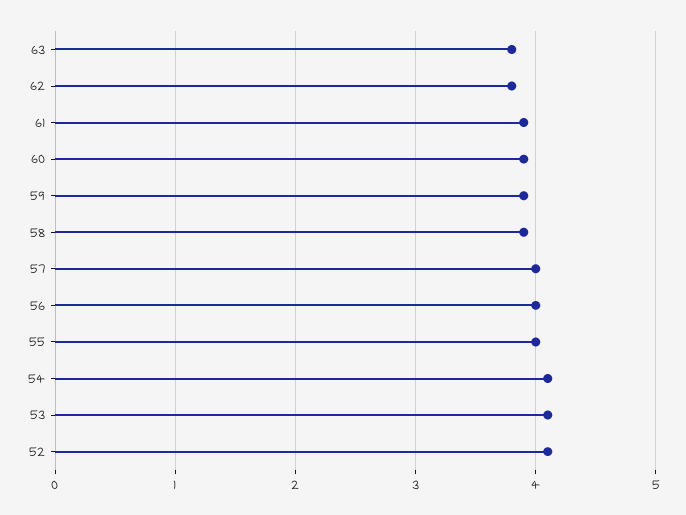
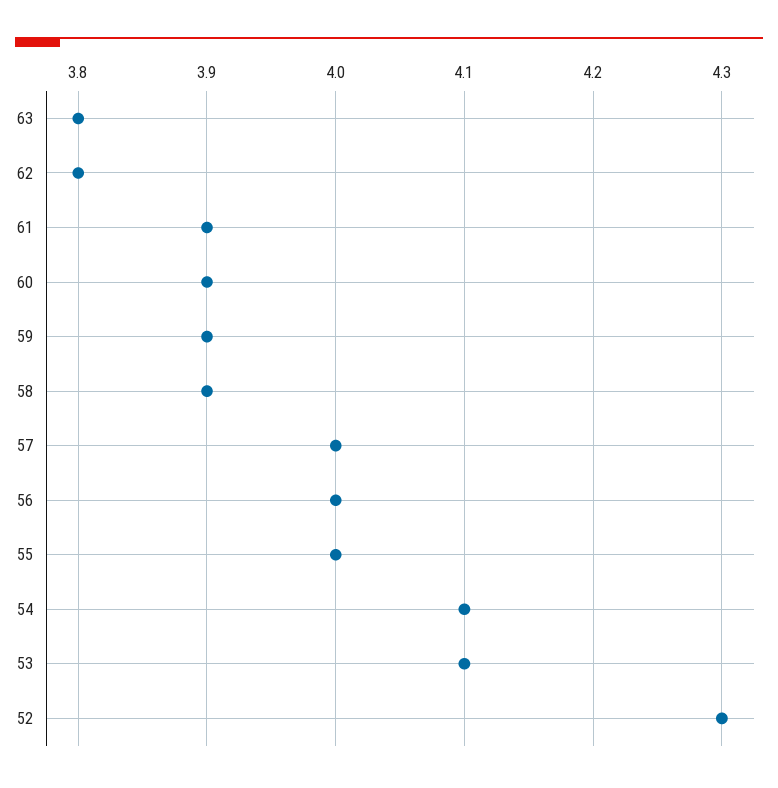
  {
    "63": 3.8,
    "62": 3.8,
    "61": 3.9,
    "60": 3.9,
    "59": 3.9,
    "58": 3.9,
    "57": 4,
    "56": 4,
    "55": 4,
    "54": 4.1,
    "53": 4.1,
-   "52": 4.1
+   "52": 4.3
  }

